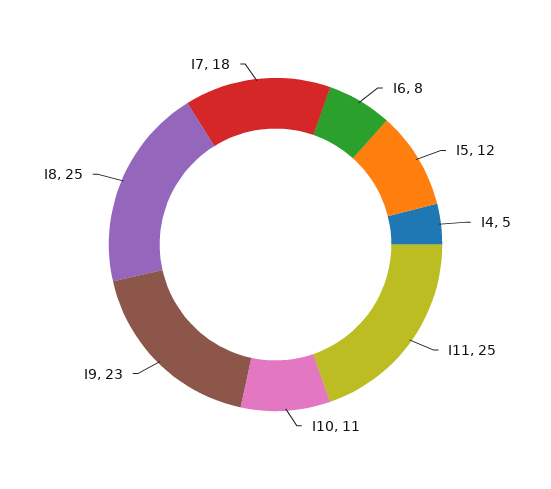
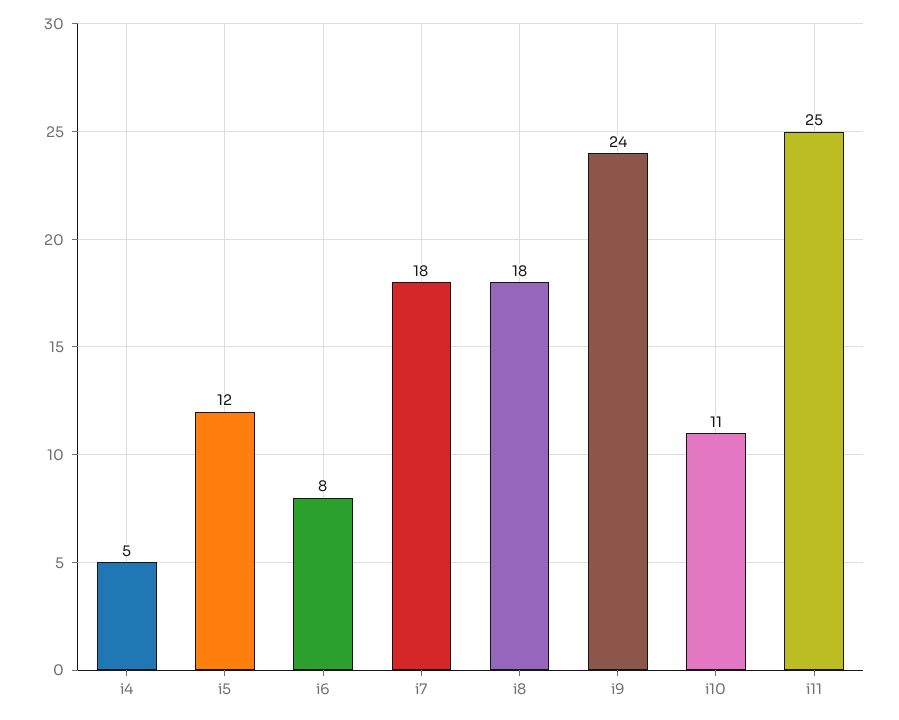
  {
    "I6": 8,
    "I5": 12,
    "I4": 5,
    "I11": 25,
    "I10": 11,
-   "I9": 23,
+   "I9": 24,
-   "I8": 25,
+   "I8": 18,
    "I7": 18
  }

